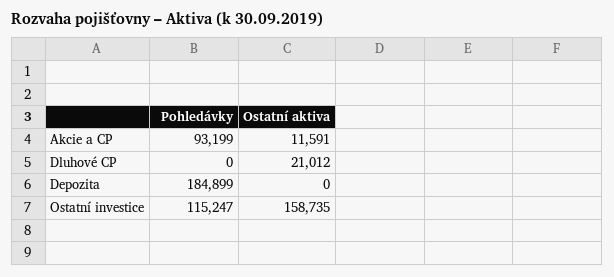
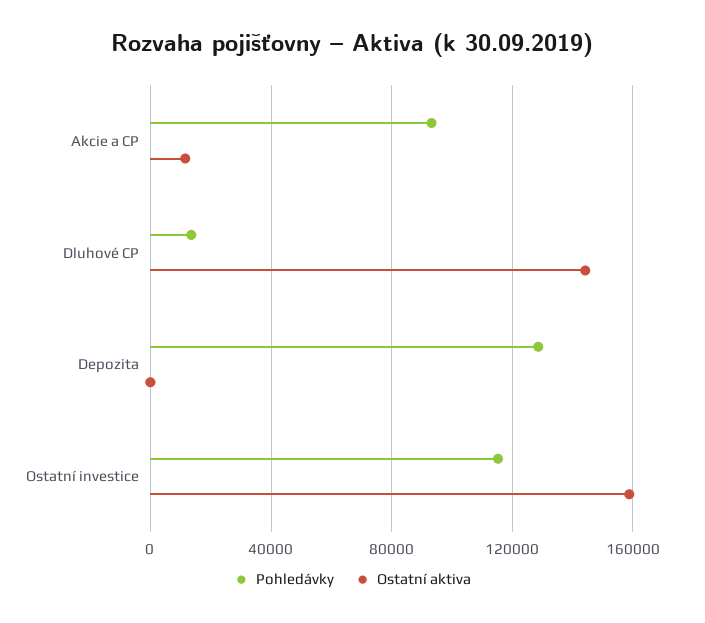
  {
    "Pohledávky": {
      "Akcie a CP": 93199,
-     "Dluhové CP": 0,
+     "Dluhové CP": 15000,
-     "Depozita": 184899,
+     "Depozita": 130000,
      "Ostatní investice": 115247
    },
    "Ostatní aktiva": {
      "Akcie a CP": 11591,
-     "Dluhové CP": 21012,
+     "Dluhové CP": 145000,
      "Depozita": 0,
      "Ostatní investice": 158735
    }
  }

